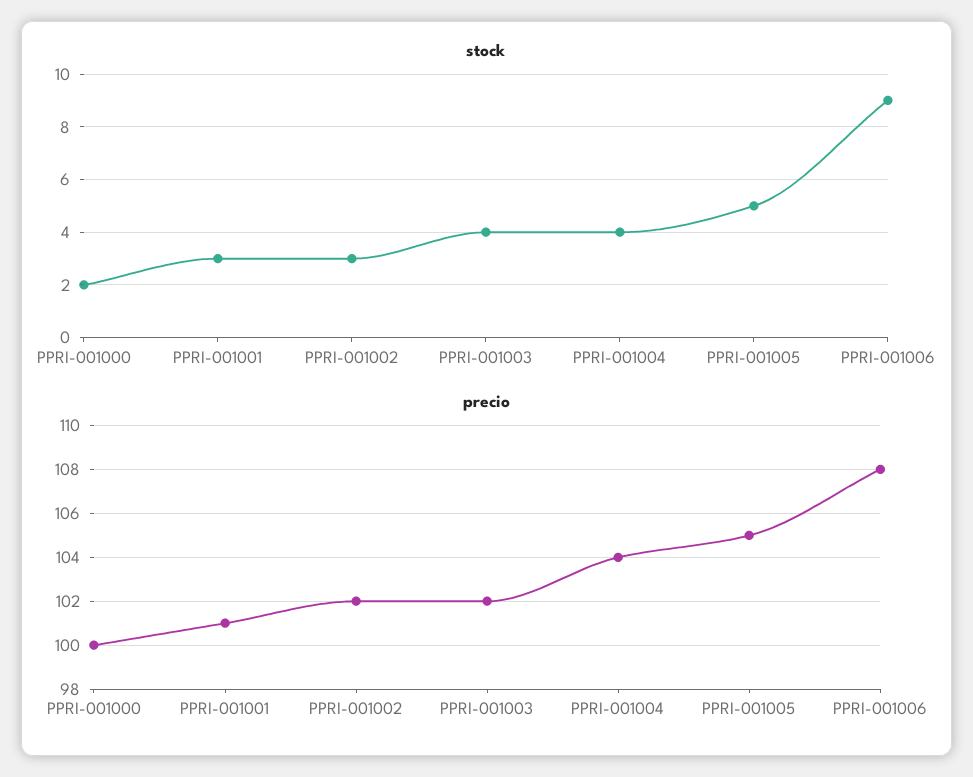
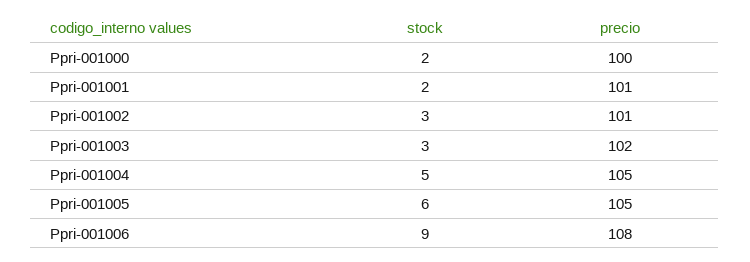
  {
    "stock": {
      "PPRI-001000": 2,
-     "PPRI-001001": 3,
+     "PPRI-001001": 2,
      "PPRI-001002": 3,
-     "PPRI-001003": 4,
+     "PPRI-001003": 3,
-     "PPRI-001004": 4,
+     "PPRI-001004": 5,
-     "PPRI-001005": 5,
+     "PPRI-001005": 6,
      "PPRI-001006": 9
    },
    "precio": {
      "PPRI-001000": 100,
      "PPRI-001001": 101,
-     "PPRI-001002": 102,
+     "PPRI-001002": 101,
      "PPRI-001003": 102,
-     "PPRI-001004": 104,
+     "PPRI-001004": 105,
      "PPRI-001005": 105,
      "PPRI-001006": 108
    }
  }

